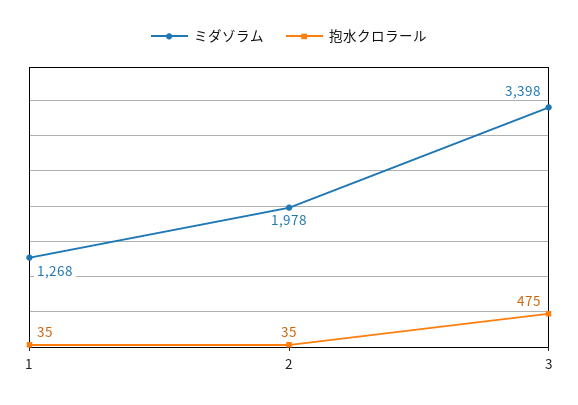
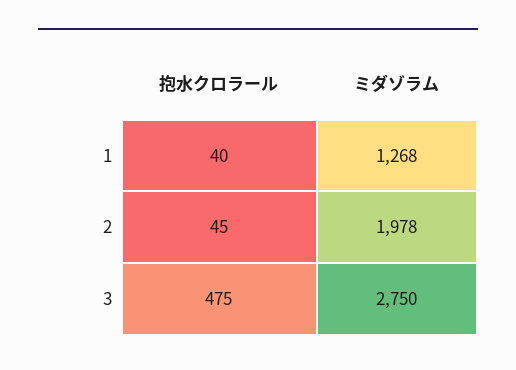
  {
    "ミダゾラム": {
      "1": 1268,
      "2": 1978,
-     "3": 3398
+     "3": 2750
    },
    "抱水クロラール": {
-     "1": 35,
+     "1": 40,
-     "2": 35,
+     "2": 45,
      "3": 475
    }
  }

